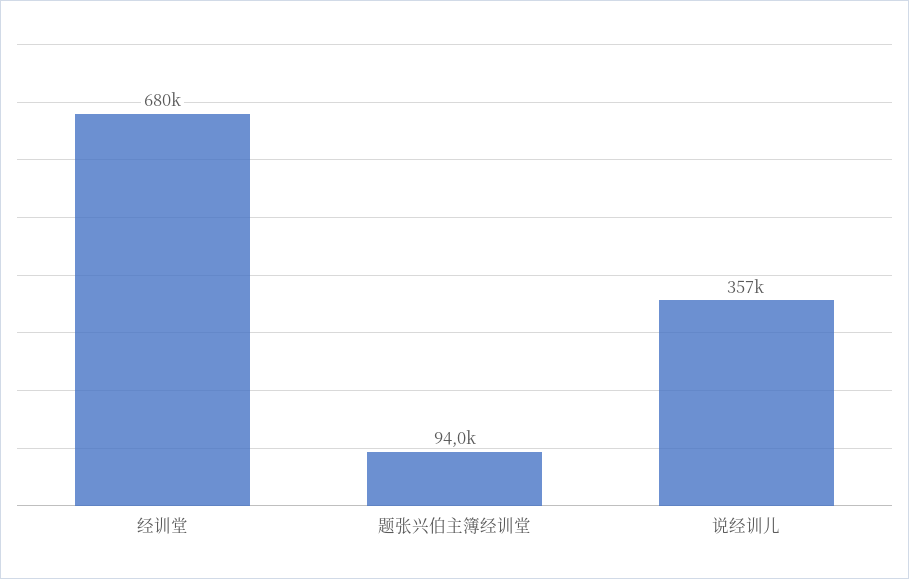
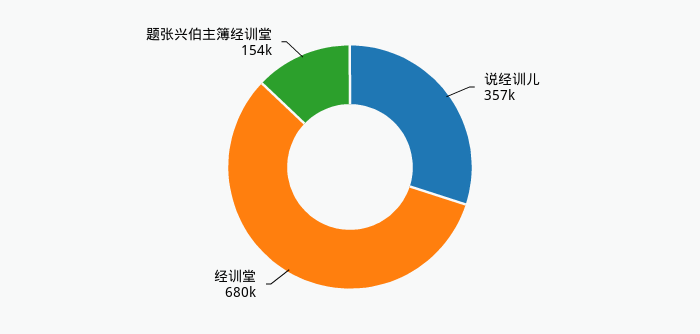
  {
    "经训堂": 680000,
-   "题张兴伯主簿经训堂": 94000,
+   "题张兴伯主簿经训堂": 154000,
    "说经训儿": 357000
  }

